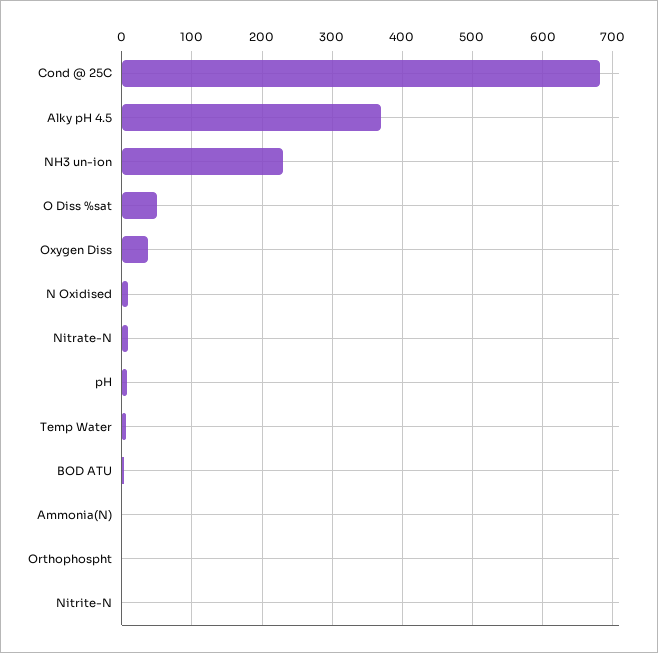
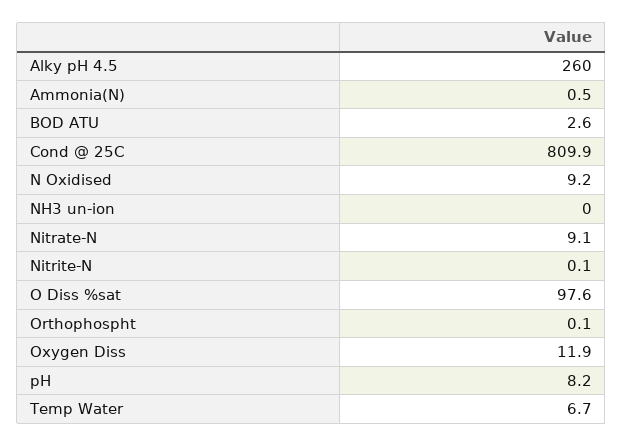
  {
-   "Cond @ 25C": 680,
+   "Cond @ 25C": 809.9,
-   "Alky pH 4.5": 370,
+   "Alky pH 4.5": 260,
-   "NH3 un-ion": 230,
+   "NH3 un-ion": 0,
-   "O Diss %sat": 50,
+   "O Diss %sat": 97.6,
-   "Oxygen Diss": 40,
+   "Oxygen Diss": 11.9,
    "N Oxidised": 9.2,
    "Nitrate-N": 9.1,
    "pH": 8.2,
    "Temp Water": 6.7,
    "BOD ATU": 2.6,
    "Ammonia(N)": 0.5,
    "Orthophospht": 0.1,
    "Nitrite-N": 0.1
  }

